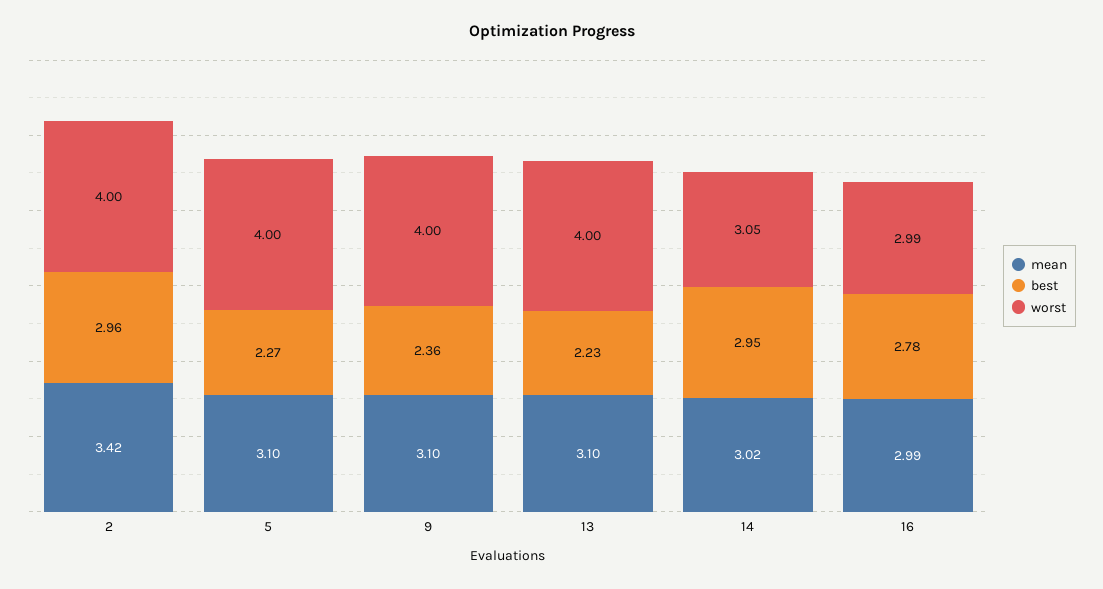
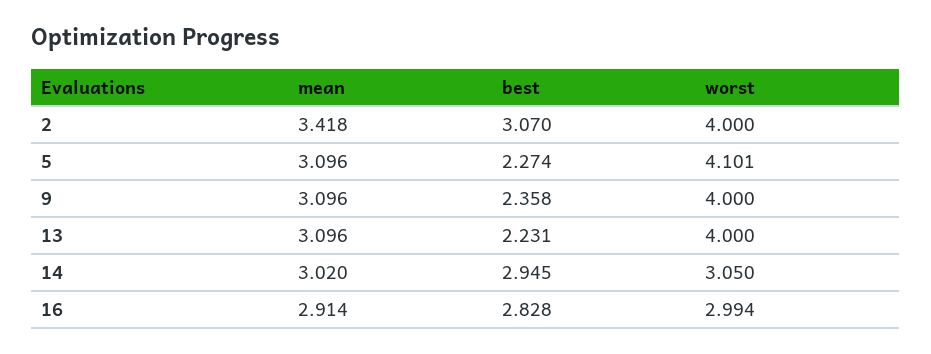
  {
    "mean": {
      "2": 3.418,
      "5": 3.096,
      "9": 3.096,
      "13": 3.096,
      "14": 3.02,
-     "16": 2.99
+     "16": 2.914
    },
    "best": {
-     "2": 2.96,
+     "2": 3.07,
      "5": 2.274,
      "9": 2.358,
      "13": 2.231,
      "14": 2.945,
-     "16": 2.78
+     "16": 2.828
    },
    "worst": {
      "2": 4,
-     "5": 4,
+     "5": 4.101,
      "9": 4,
      "13": 4,
      "14": 3.05,
      "16": 2.994
    }
  }

